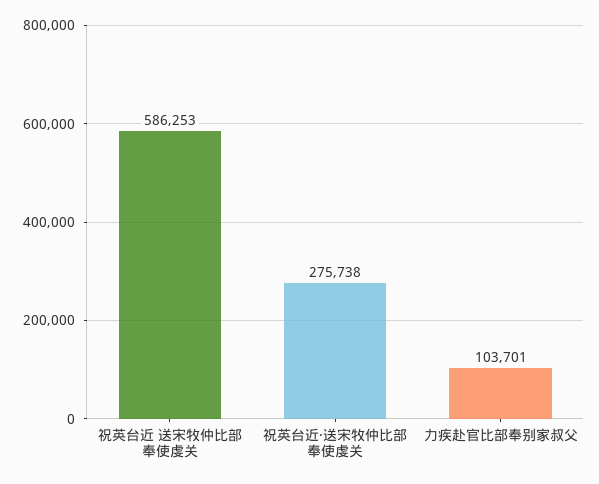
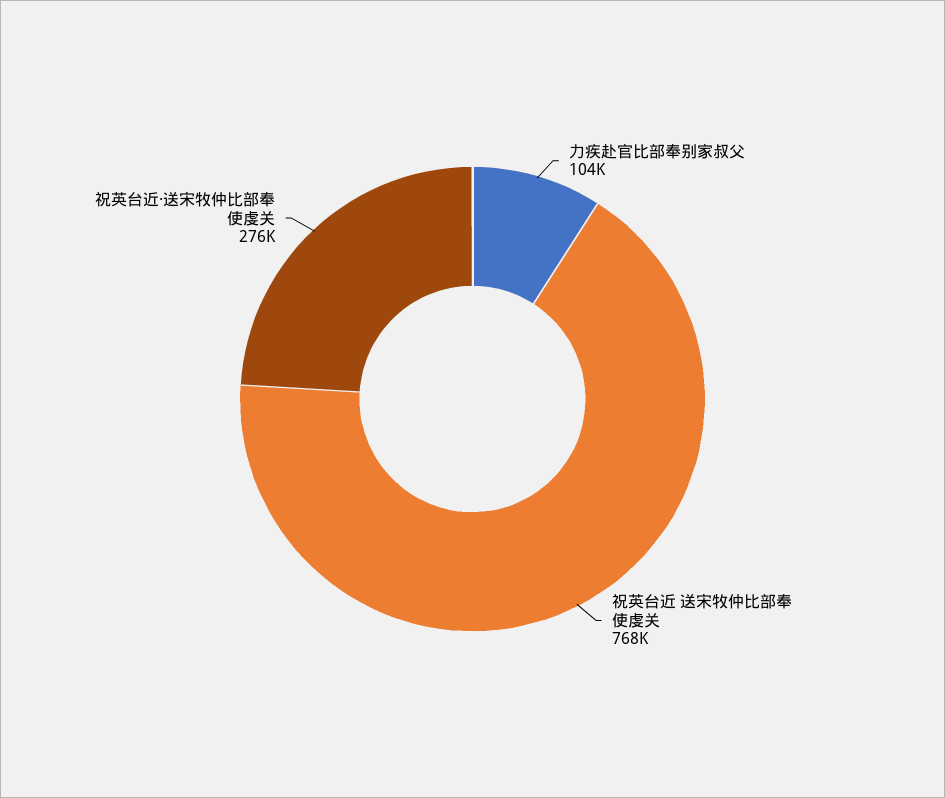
  {
-   "祝英台近 送宋牧仲比部奉使虔关": 586253,
+   "祝英台近 送宋牧仲比部奉使虔关": 768000,
    "祝英台近·送宋牧仲比部奉使虔关": 275738,
    "力疾赴官比部奉别家叔父": 103701
  }

